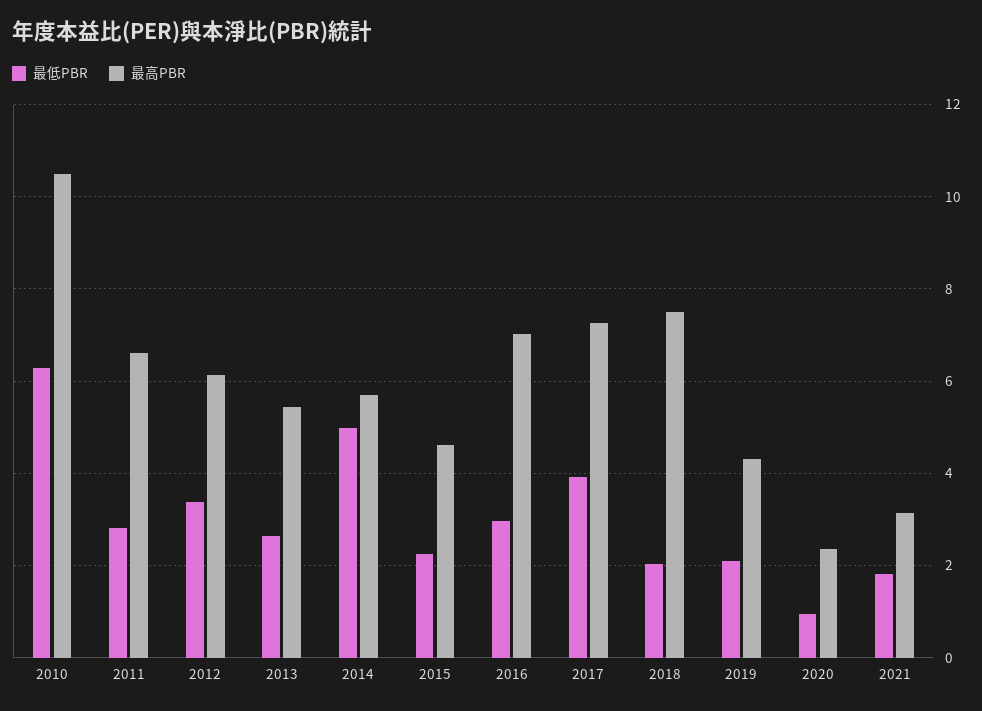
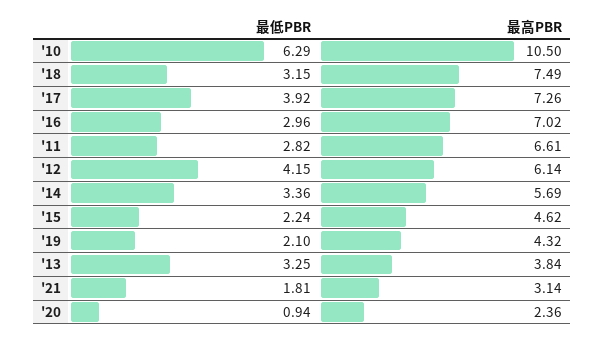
  {
    "最低PBR": {
      "2010": 6.29,
      "2011": 2.82,
-     "2012": 3.4,
+     "2012": 4.15,
-     "2013": 2.6,
+     "2013": 3.25,
-     "2014": 5,
+     "2014": 3.36,
      "2015": 2.24,
      "2016": 2.96,
      "2017": 3.92,
-     "2018": 2,
+     "2018": 3.15,
      "2019": 2.1,
      "2020": 0.94,
      "2021": 1.81
    },
    "最高PBR": {
      "2010": 10.5,
      "2011": 6.61,
      "2012": 6.14,
-     "2013": 5.4,
+     "2013": 3.84,
      "2014": 5.69,
      "2015": 4.62,
      "2016": 7.02,
      "2017": 7.26,
      "2018": 7.49,
      "2019": 4.32,
      "2020": 2.36,
      "2021": 3.14
    }
  }

